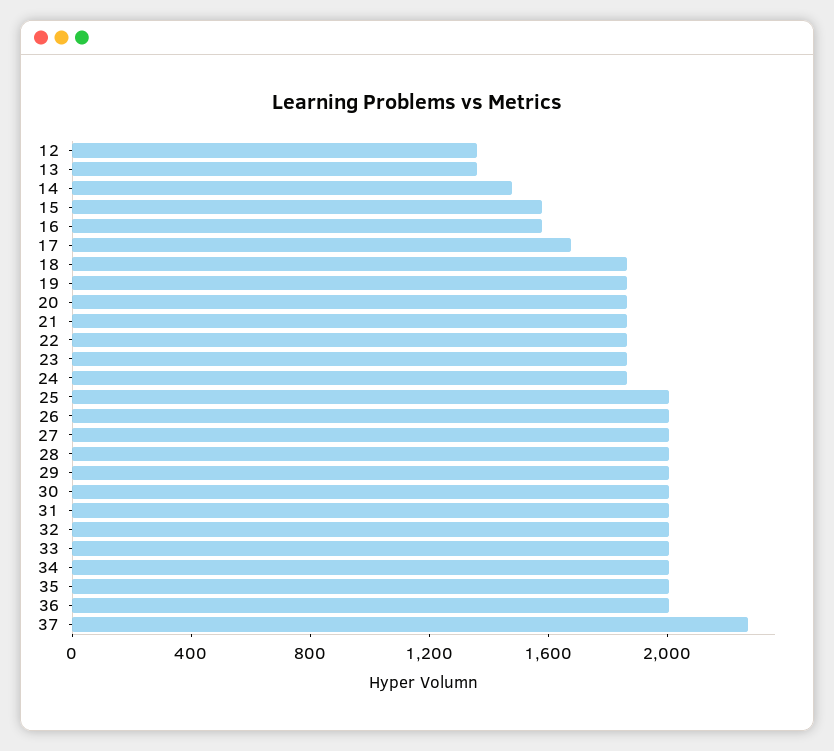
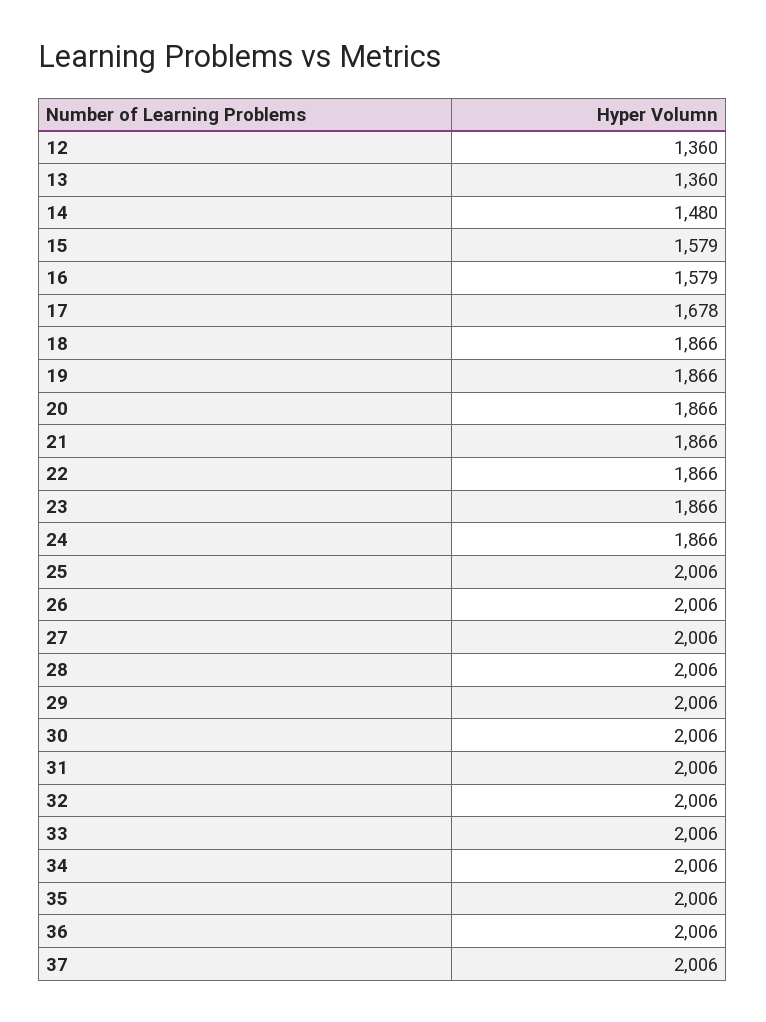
  {
    "12": 1360,
    "13": 1360,
    "14": 1480,
    "15": 1579,
    "16": 1579,
    "17": 1678,
    "18": 1866,
    "19": 1866,
    "20": 1866,
    "21": 1866,
    "22": 1866,
    "23": 1866,
    "24": 1866,
    "25": 2006,
    "26": 2006,
    "27": 2006,
    "28": 2006,
    "29": 2006,
    "30": 2006,
    "31": 2006,
    "32": 2006,
    "33": 2006,
    "34": 2006,
    "35": 2006,
    "36": 2006,
-   "37": 2300
+   "37": 2006
  }

